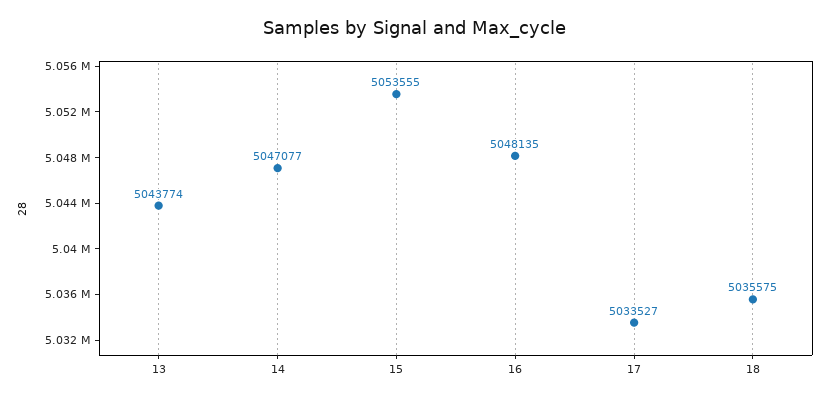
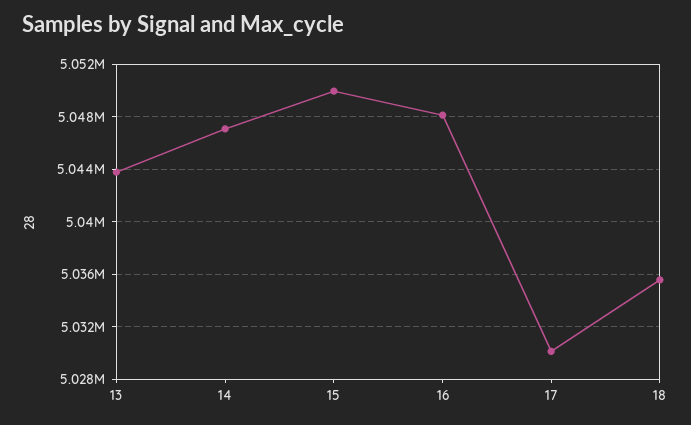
  {
    "13": 5043774,
    "14": 5047077,
-   "15": 5053555,
+   "15": 5050000,
    "16": 5048135,
-   "17": 5033527,
+   "17": 5030000,
    "18": 5035575
  }

